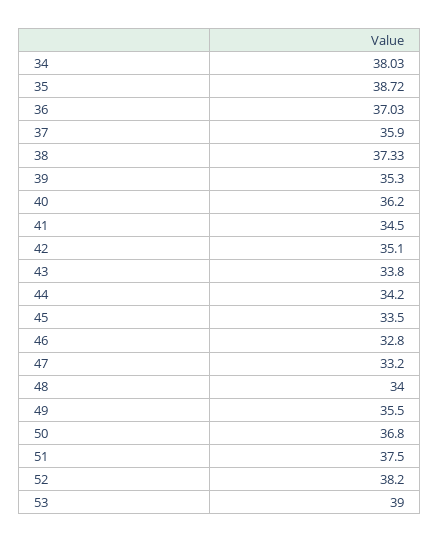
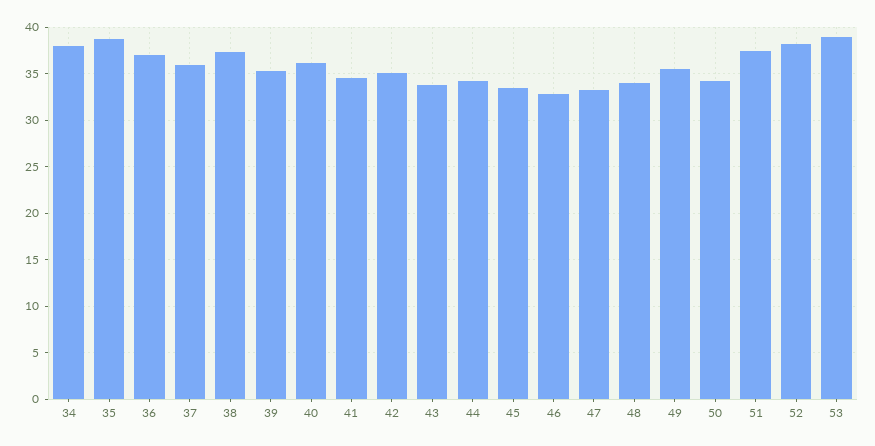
  {
    "34": 38.03,
    "35": 38.72,
    "36": 37.03,
    "37": 35.9,
    "38": 37.33,
    "39": 35.3,
    "40": 36.2,
    "41": 34.5,
    "42": 35.1,
    "43": 33.8,
    "44": 34.2,
    "45": 33.5,
    "46": 32.8,
    "47": 33.2,
    "48": 34,
    "49": 35.5,
-   "50": 36.8,
+   "50": 34,
    "51": 37.5,
    "52": 38.2,
    "53": 39
  }

